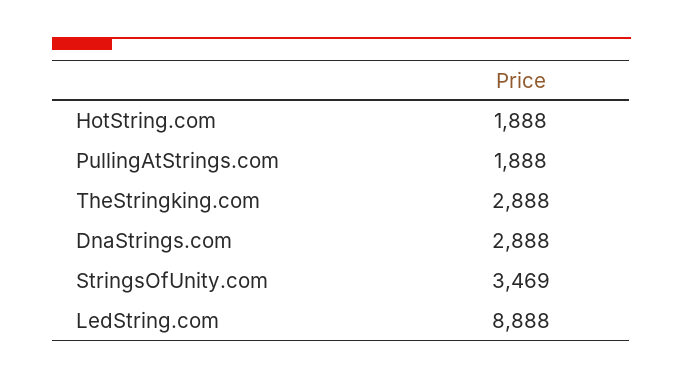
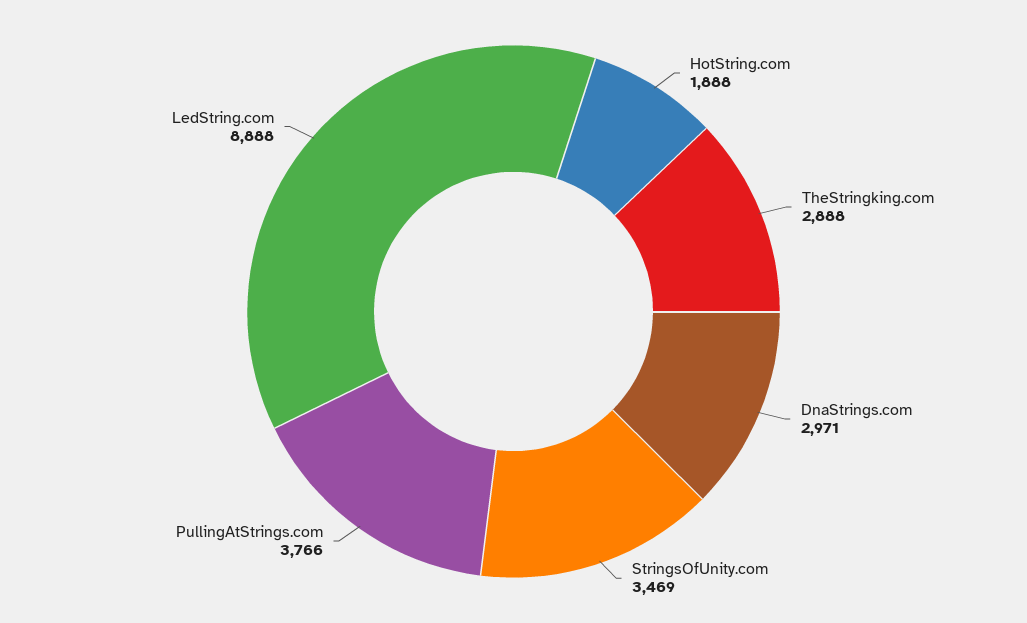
  {
    "HotString.com": 1888,
-   "PullingAtStrings.com": 1888,
+   "PullingAtStrings.com": 3766,
    "TheStringking.com": 2888,
-   "DnaStrings.com": 2888,
+   "DnaStrings.com": 2971,
    "StringsOfUnity.com": 3469,
    "LedString.com": 8888
  }

